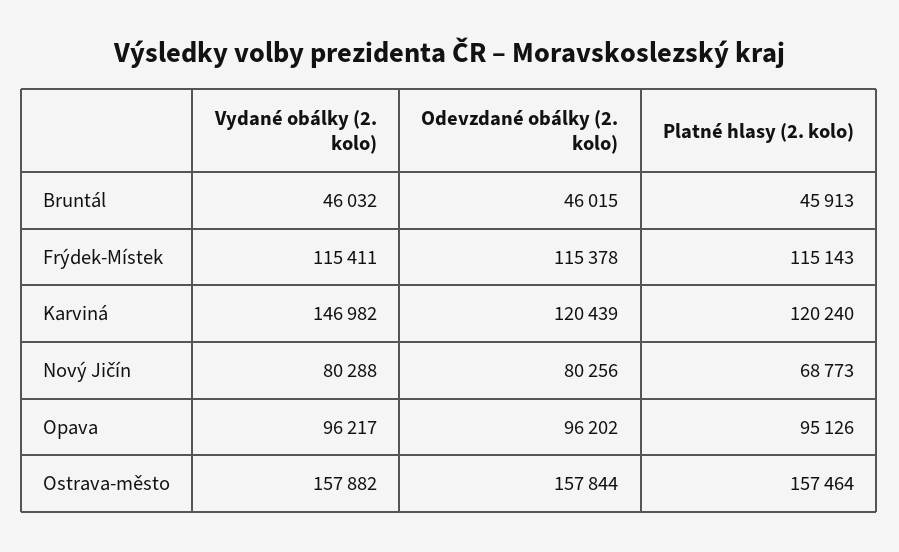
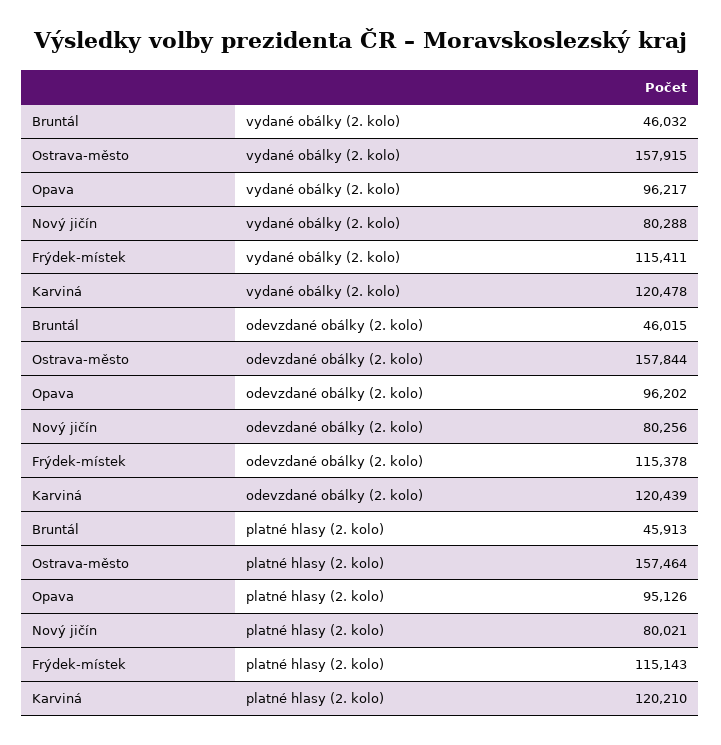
  {
    "Vydané obálky (2. kolo)": {
      "Bruntál": 46032,
      "Frýdek-Místek": 115411,
-     "Karviná": 146982,
+     "Karviná": 120478,
      "Nový Jičín": 80288,
      "Opava": 96217,
-     "Ostrava-město": 157882
+     "Ostrava-město": 157915
    },
    "Odevzdané obálky (2. kolo)": {
      "Bruntál": 46015,
      "Frýdek-Místek": 115378,
      "Karviná": 120439,
      "Nový Jičín": 80256,
      "Opava": 96202,
      "Ostrava-město": 157844
    },
    "Platné hlasy (2. kolo)": {
      "Bruntál": 45913,
      "Frýdek-Místek": 115143,
-     "Karviná": 120240,
+     "Karviná": 120210,
-     "Nový Jičín": 68773,
+     "Nový Jičín": 80021,
      "Opava": 95126,
      "Ostrava-město": 157464
    }
  }

